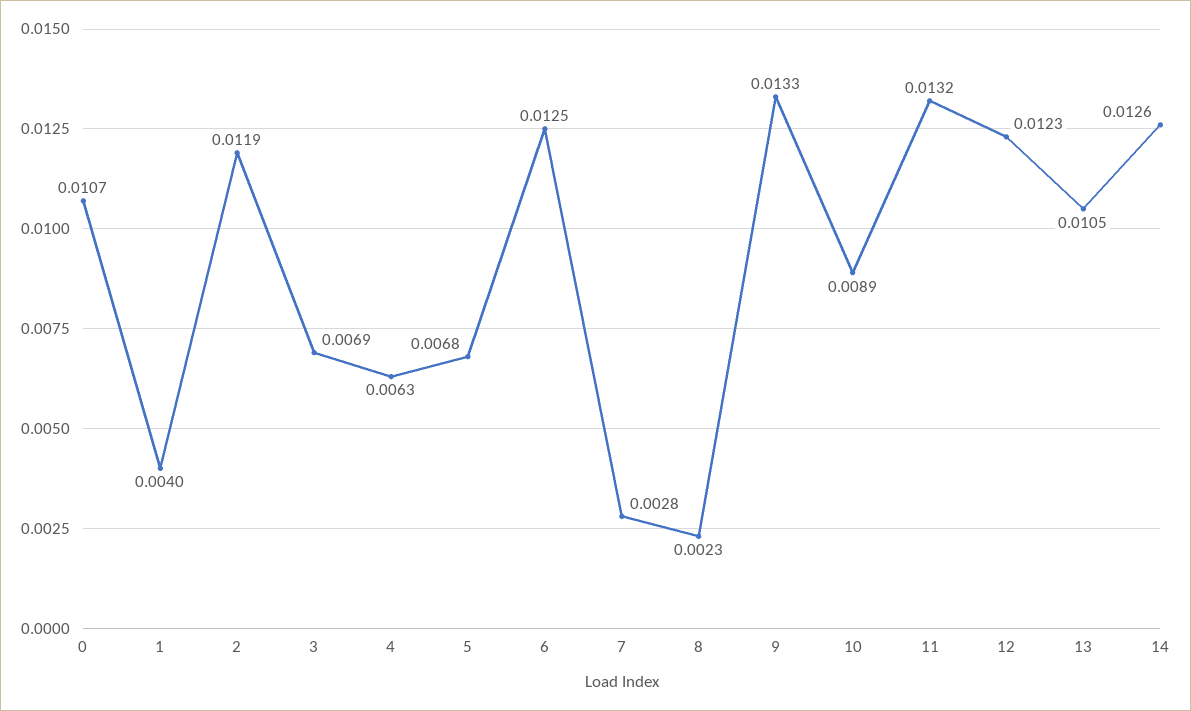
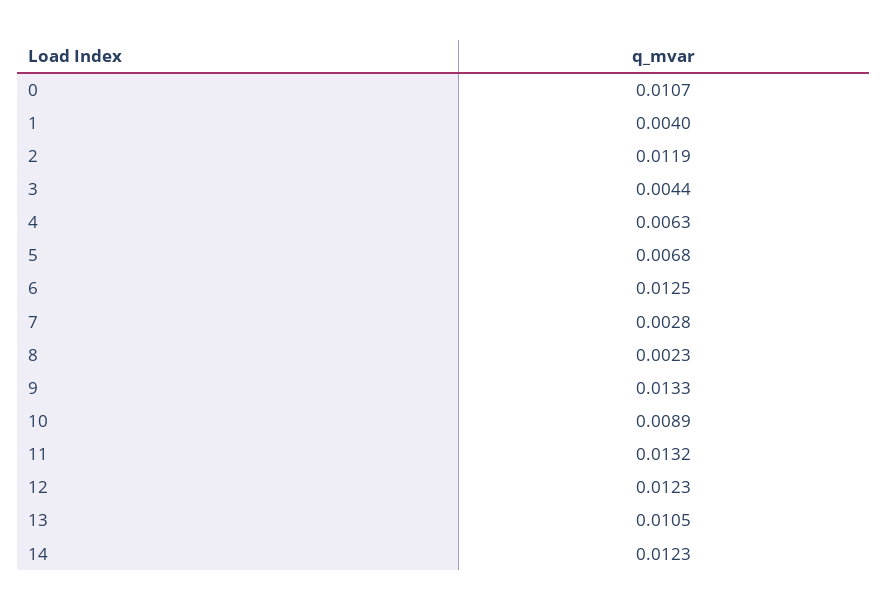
  {
    "0": 0.0107,
    "1": 0.004,
    "2": 0.0119,
-   "3": 0.0069,
+   "3": 0.0044,
    "4": 0.0063,
    "5": 0.0068,
    "6": 0.0125,
    "7": 0.0028,
    "8": 0.0023,
    "9": 0.0133,
    "10": 0.0089,
    "11": 0.0132,
    "12": 0.0123,
    "13": 0.0105,
-   "14": 0.0126
+   "14": 0.0123
  }

